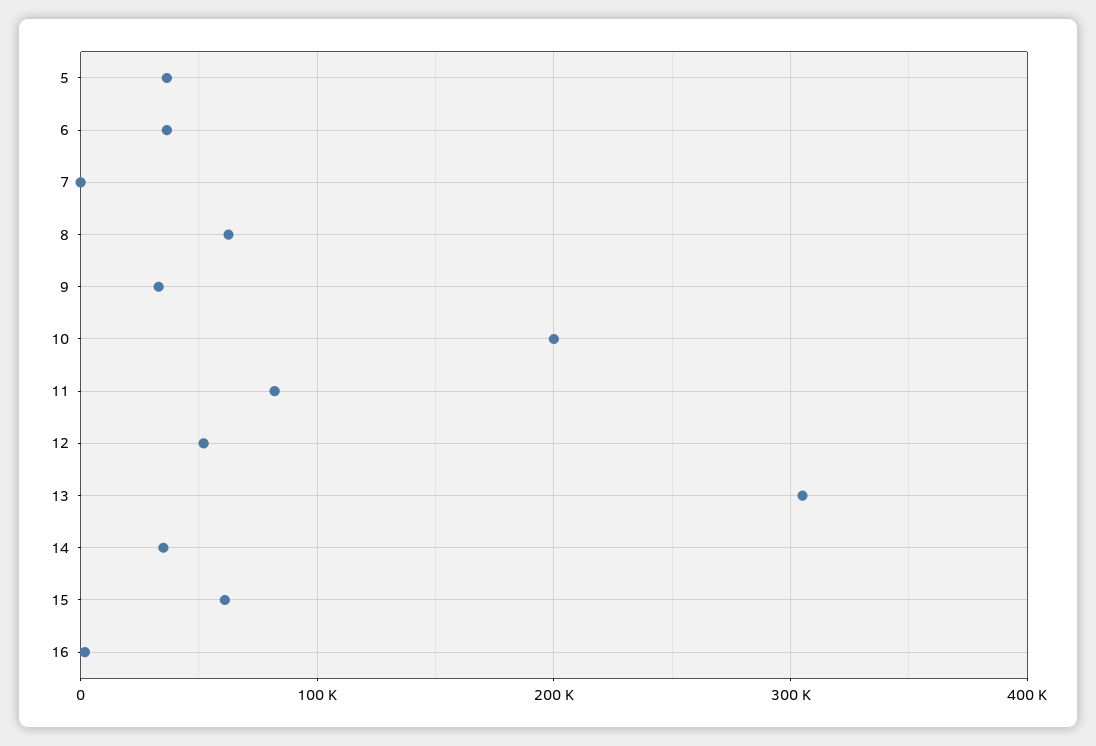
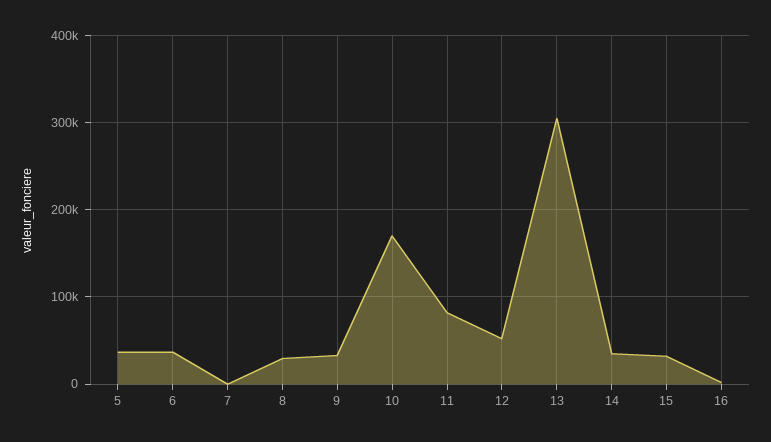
  {
    "5": 40000,
    "6": 40000,
    "7": 0,
-   "8": 60000,
+   "8": 30000,
    "9": 30000,
-   "10": 200000,
+   "10": 170000,
    "11": 80000,
    "12": 50000,
    "13": 310000,
    "14": 40000,
-   "15": 60000,
+   "15": 30000,
    "16": 0
  }

